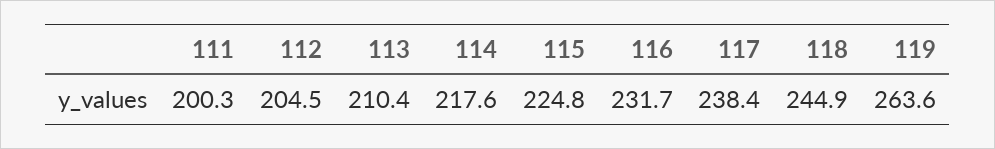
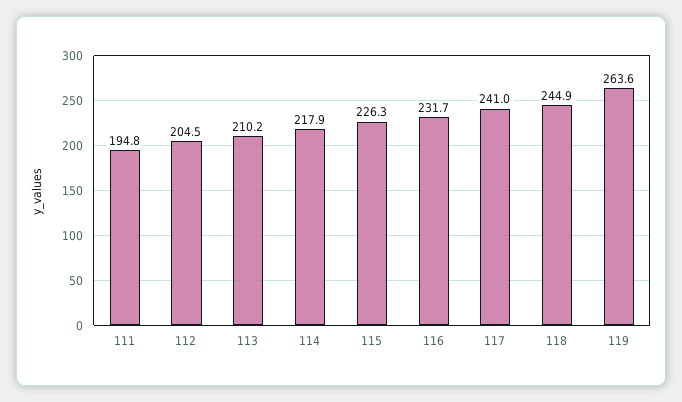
  {
-   "111": 200.3,
+   "111": 194.8,
    "112": 204.5,
-   "113": 210.4,
+   "113": 210.2,
-   "114": 217.6,
+   "114": 217.9,
-   "115": 224.8,
+   "115": 226.3,
    "116": 231.7,
-   "117": 238.4,
+   "117": 241,
    "118": 244.9,
    "119": 263.6
  }

